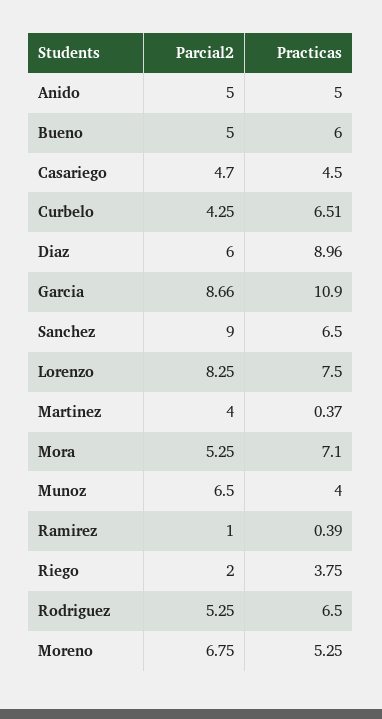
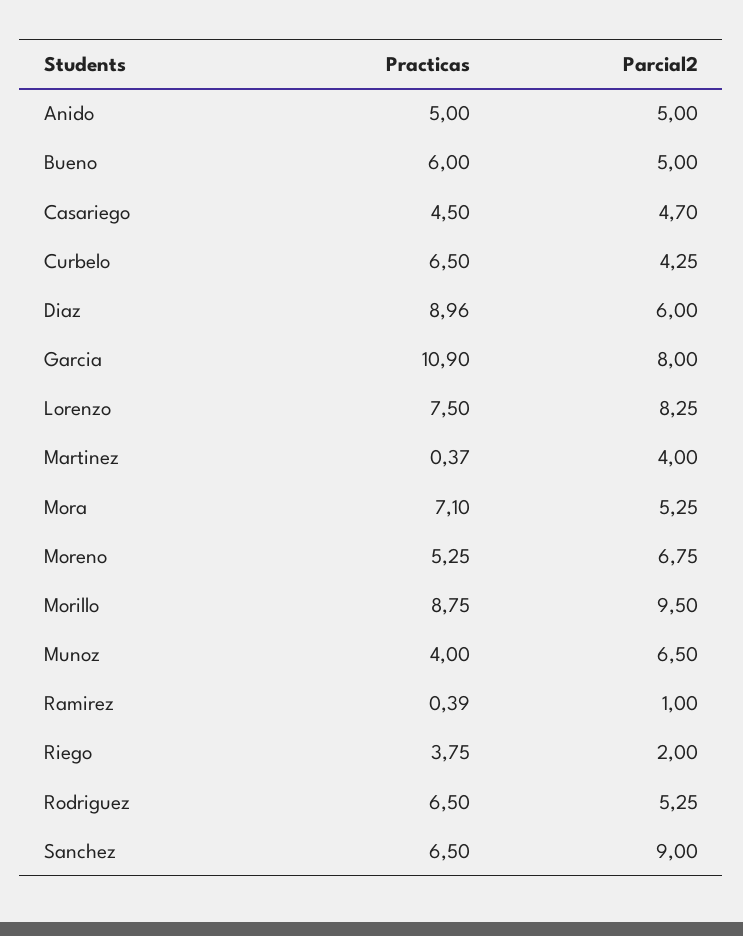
  {
    "Parcial2": {
      "Anido": 5,
      "Bueno": 5,
      "Casariego": 4.7,
      "Curbelo": 4.25,
      "Diaz": 6,
-     "Garcia": 8.66,
+     "Garcia": 8,
      "Sanchez": 9,
      "Lorenzo": 8.25,
      "Martinez": 4,
      "Mora": 5.25,
      "Munoz": 6.5,
      "Ramirez": 1,
      "Riego": 2,
      "Rodriguez": 5.25,
-     "Moreno": 6.75
+     "Moreno": 6.75,
+     "Morillo": 9.5
    },
    "Practicas": {
      "Anido": 5,
      "Bueno": 6,
      "Casariego": 4.5,
-     "Curbelo": 6.51,
+     "Curbelo": 6.5,
      "Diaz": 8.96,
      "Garcia": 10.9,
      "Sanchez": 6.5,
      "Lorenzo": 7.5,
      "Martinez": 0.37,
      "Mora": 7.1,
      "Munoz": 4,
      "Ramirez": 0.39,
      "Riego": 3.75,
      "Rodriguez": 6.5,
-     "Moreno": 5.25
+     "Moreno": 5.25,
+     "Morillo": 8.75
    }
  }

